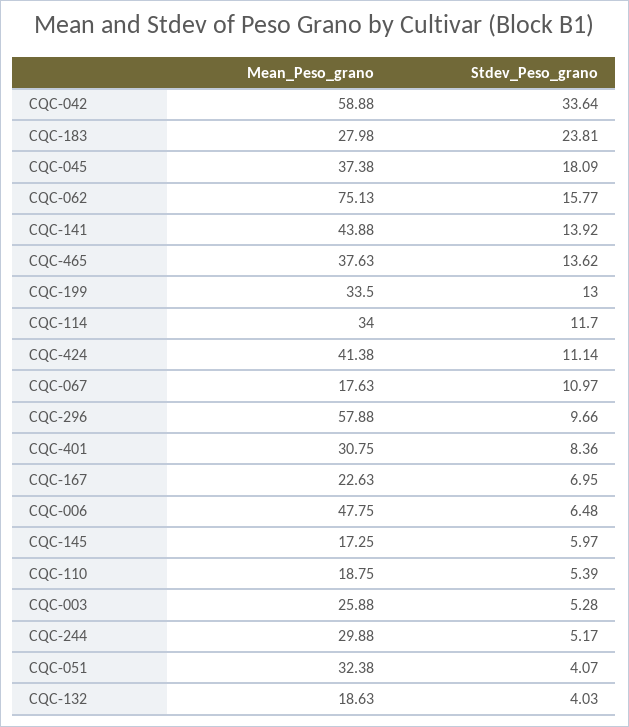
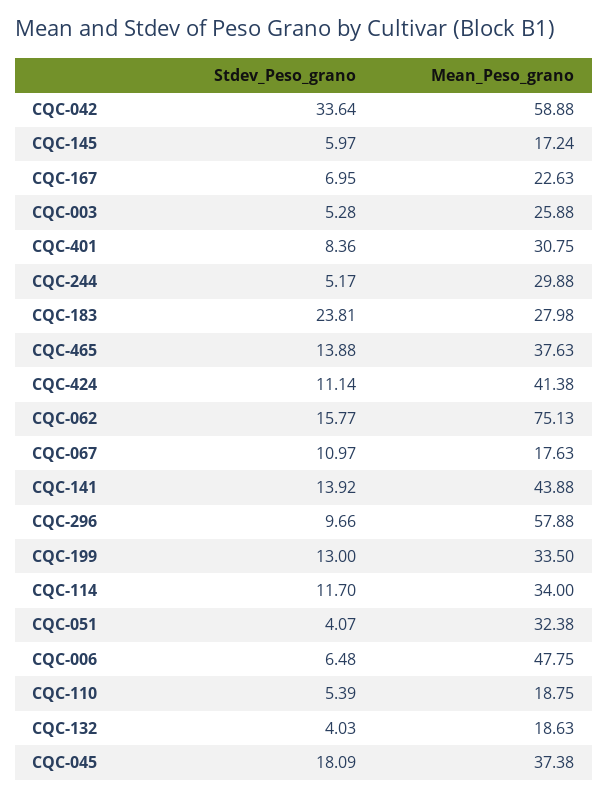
  {
    "Mean_Peso_grano": {
      "CQC-042": 58.88,
      "CQC-183": 27.98,
      "CQC-045": 37.38,
      "CQC-062": 75.13,
      "CQC-141": 43.88,
      "CQC-465": 37.63,
      "CQC-199": 33.5,
      "CQC-114": 34,
      "CQC-424": 41.38,
      "CQC-067": 17.63,
      "CQC-296": 57.88,
      "CQC-401": 30.75,
      "CQC-167": 22.63,
      "CQC-006": 47.75,
-     "CQC-145": 17.25,
+     "CQC-145": 17.24,
      "CQC-110": 18.75,
      "CQC-003": 25.88,
      "CQC-244": 29.88,
      "CQC-051": 32.38,
      "CQC-132": 18.63
    },
    "Stdev_Peso_grano": {
      "CQC-042": 33.64,
      "CQC-183": 23.81,
      "CQC-045": 18.09,
      "CQC-062": 15.77,
      "CQC-141": 13.92,
-     "CQC-465": 13.62,
+     "CQC-465": 13.88,
      "CQC-199": 13,
      "CQC-114": 11.7,
      "CQC-424": 11.14,
      "CQC-067": 10.97,
      "CQC-296": 9.66,
      "CQC-401": 8.36,
      "CQC-167": 6.95,
      "CQC-006": 6.48,
      "CQC-145": 5.97,
      "CQC-110": 5.39,
      "CQC-003": 5.28,
      "CQC-244": 5.17,
      "CQC-051": 4.07,
      "CQC-132": 4.03
    }
  }

